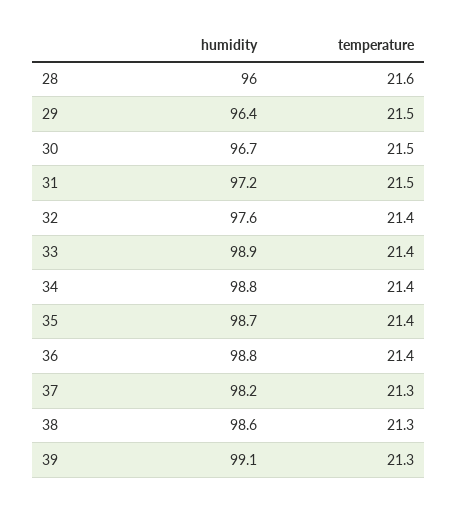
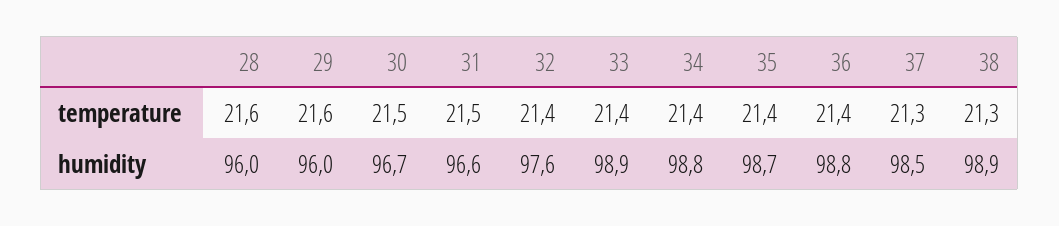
  {
    "humidity": {
      "28": 96,
-     "29": 96.4,
+     "29": 96,
      "30": 96.7,
-     "31": 97.2,
+     "31": 96.6,
      "32": 97.6,
      "33": 98.9,
      "34": 98.8,
      "35": 98.7,
      "36": 98.8,
-     "37": 98.2,
+     "37": 98.5,
-     "38": 98.6,
+     "38": 98.9
-     "39": 99.1
    },
    "temperature": {
      "28": 21.6,
-     "29": 21.5,
+     "29": 21.6,
      "30": 21.5,
      "31": 21.5,
      "32": 21.4,
      "33": 21.4,
      "34": 21.4,
      "35": 21.4,
      "36": 21.4,
      "37": 21.3,
-     "38": 21.3,
+     "38": 21.3
-     "39": 21.3
    }
  }

